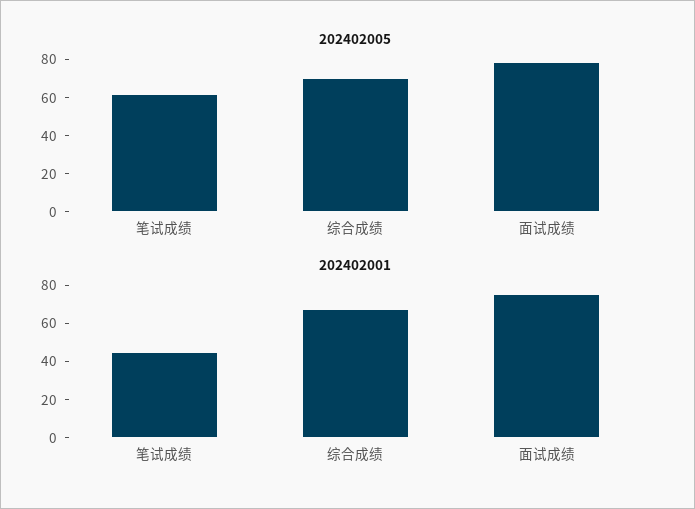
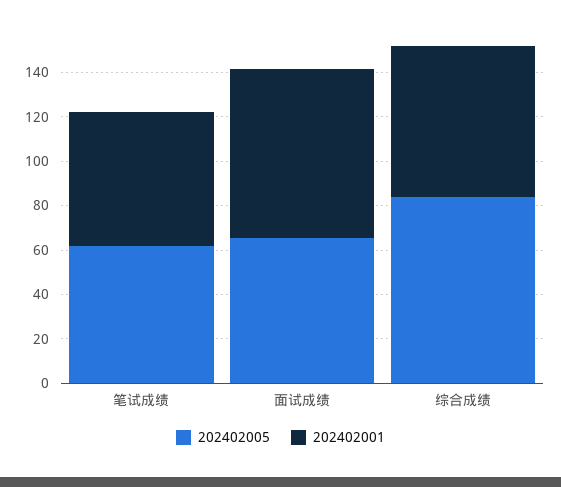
  {
    "202402005": {
      "笔试成绩": 60,
-     "综合成绩": 70,
+     "综合成绩": 85,
-     "面试成绩": 80
+     "面试成绩": 65
    },
    "202402001": {
-     "笔试成绩": 45,
+     "笔试成绩": 60,
      "综合成绩": 70,
      "面试成绩": 75
    }
  }

